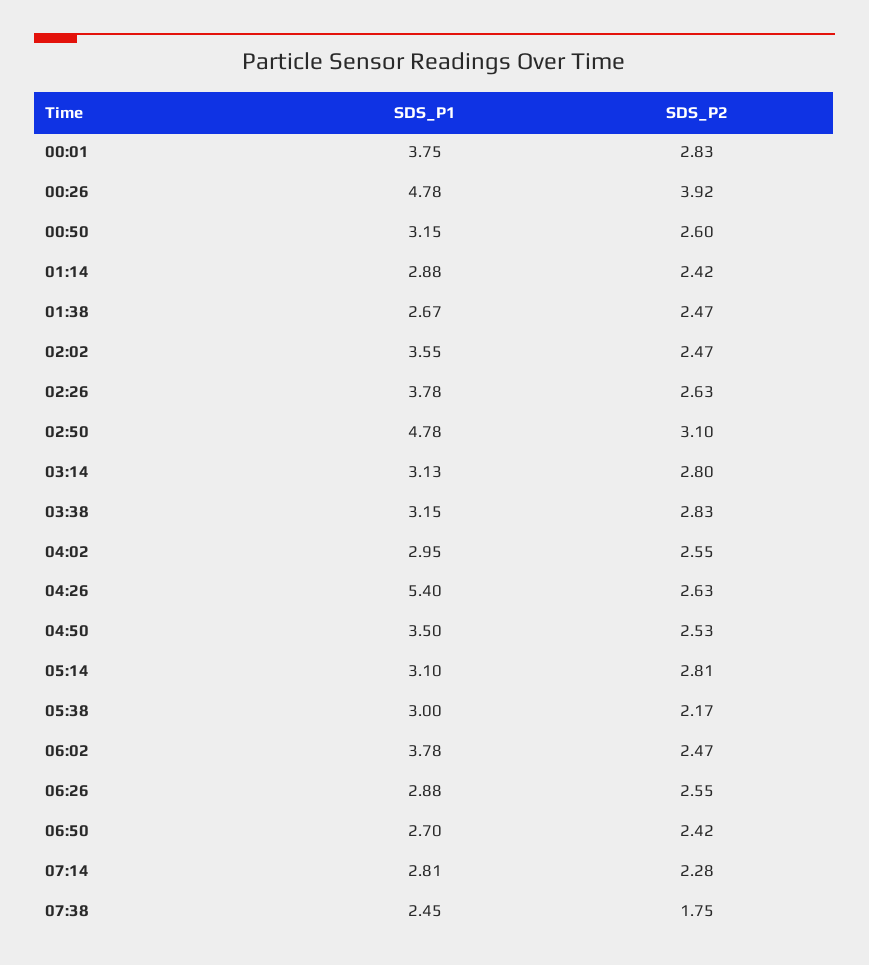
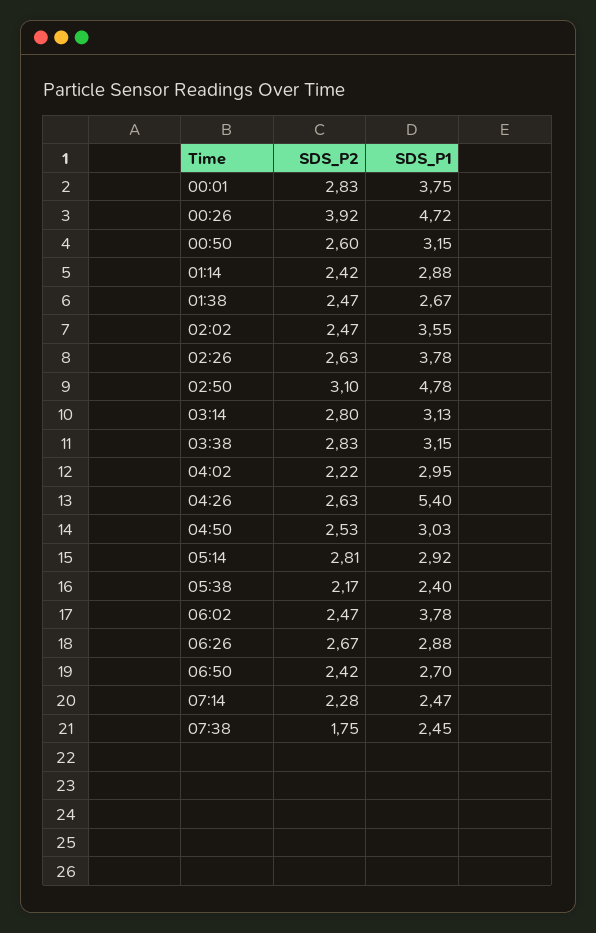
  {
    "SDS_P1": {
      "00:01": 3.75,
-     "00:26": 4.78,
+     "00:26": 4.72,
      "00:50": 3.15,
      "01:14": 2.88,
      "01:38": 2.67,
      "02:02": 3.55,
      "02:26": 3.78,
      "02:50": 4.78,
      "03:14": 3.13,
      "03:38": 3.15,
      "04:02": 2.95,
      "04:26": 5.4,
-     "04:50": 3.5,
+     "04:50": 3.03,
-     "05:14": 3.1,
+     "05:14": 2.92,
-     "05:38": 3,
+     "05:38": 2.4,
      "06:02": 3.78,
      "06:26": 2.88,
      "06:50": 2.7,
-     "07:14": 2.81,
+     "07:14": 2.47,
      "07:38": 2.45
    },
    "SDS_P2": {
      "00:01": 2.83,
      "00:26": 3.92,
      "00:50": 2.6,
      "01:14": 2.42,
      "01:38": 2.47,
      "02:02": 2.47,
      "02:26": 2.63,
      "02:50": 3.1,
      "03:14": 2.8,
      "03:38": 2.83,
-     "04:02": 2.55,
+     "04:02": 2.22,
      "04:26": 2.63,
      "04:50": 2.53,
      "05:14": 2.81,
      "05:38": 2.17,
      "06:02": 2.47,
-     "06:26": 2.55,
+     "06:26": 2.67,
      "06:50": 2.42,
      "07:14": 2.28,
      "07:38": 1.75
    }
  }

